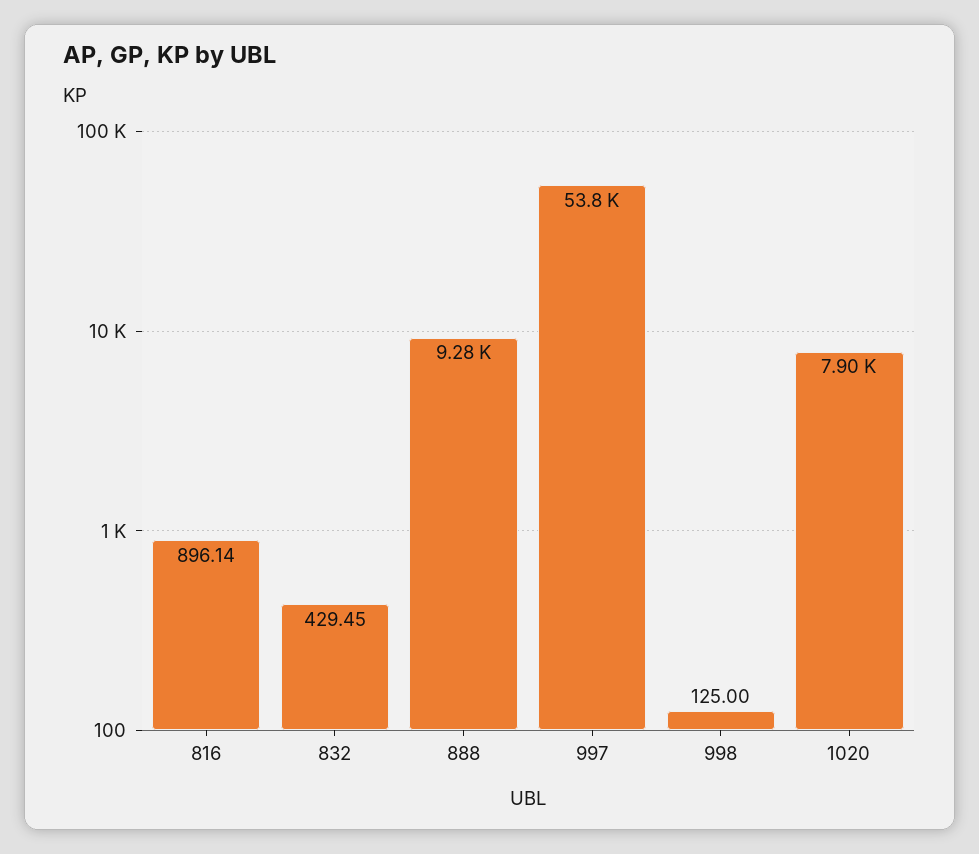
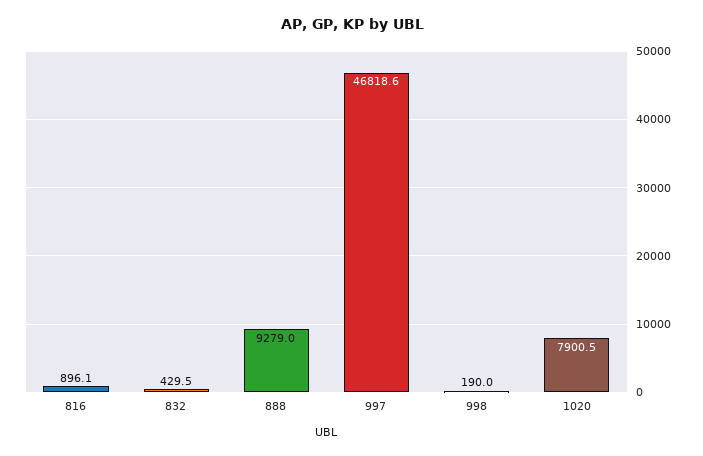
  {
    "816": 896.14,
    "832": 429.45,
    "888": 9279,
-   "997": 53800,
+   "997": 46818.6,
-   "998": 125,
+   "998": 190,
    "1020": 7900.5
  }

